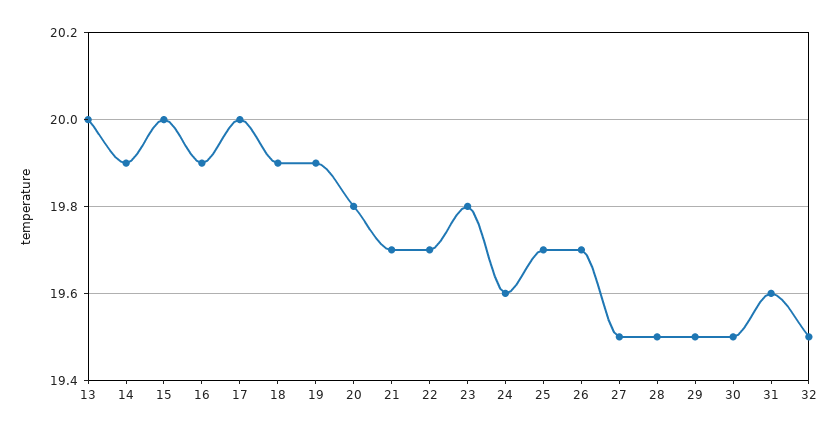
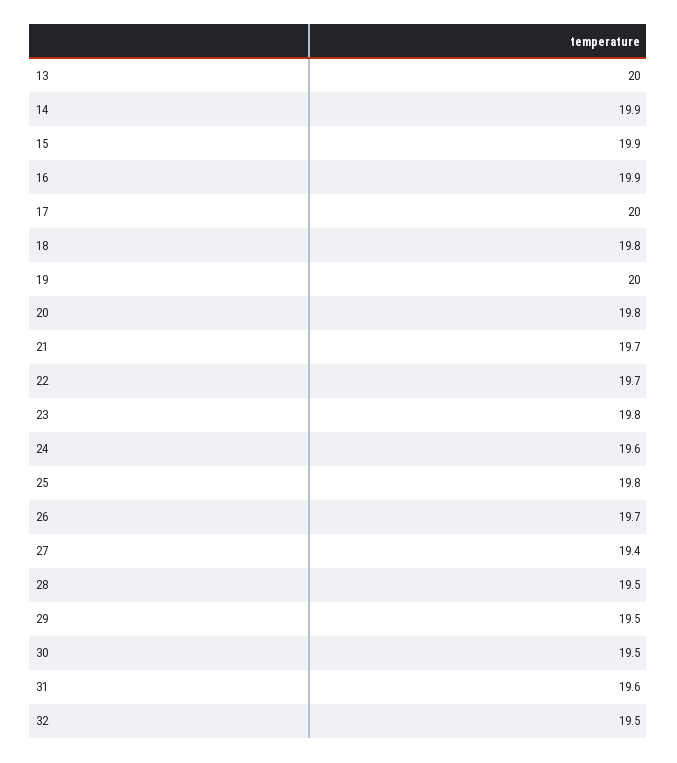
  {
    "13": 20,
    "14": 19.9,
-   "15": 20,
+   "15": 19.9,
    "16": 19.9,
    "17": 20,
-   "18": 19.9,
+   "18": 19.8,
-   "19": 19.9,
+   "19": 20,
    "20": 19.8,
    "21": 19.7,
    "22": 19.7,
    "23": 19.8,
    "24": 19.6,
-   "25": 19.7,
+   "25": 19.8,
    "26": 19.7,
-   "27": 19.5,
+   "27": 19.4,
    "28": 19.5,
    "29": 19.5,
    "30": 19.5,
    "31": 19.6,
    "32": 19.5
  }

